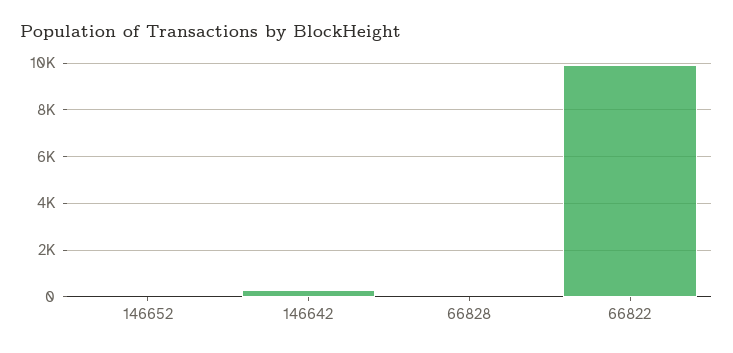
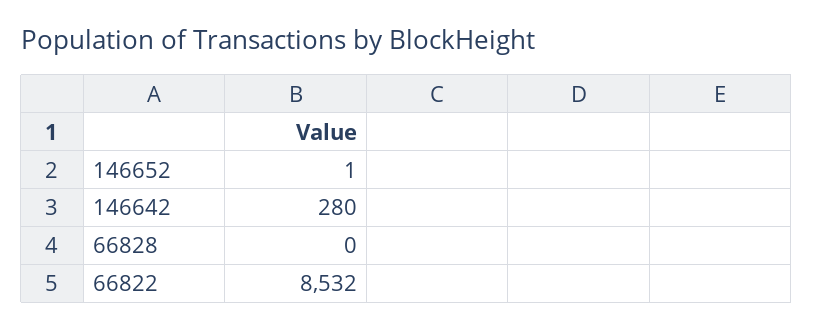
  {
    "146652": 1,
    "146642": 280,
    "66828": 0,
-   "66822": 10000
+   "66822": 8532
  }

